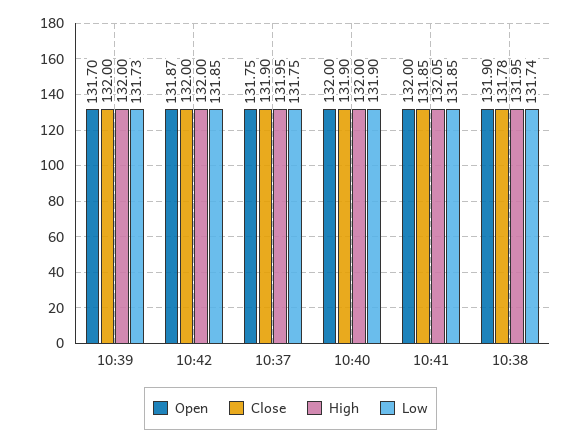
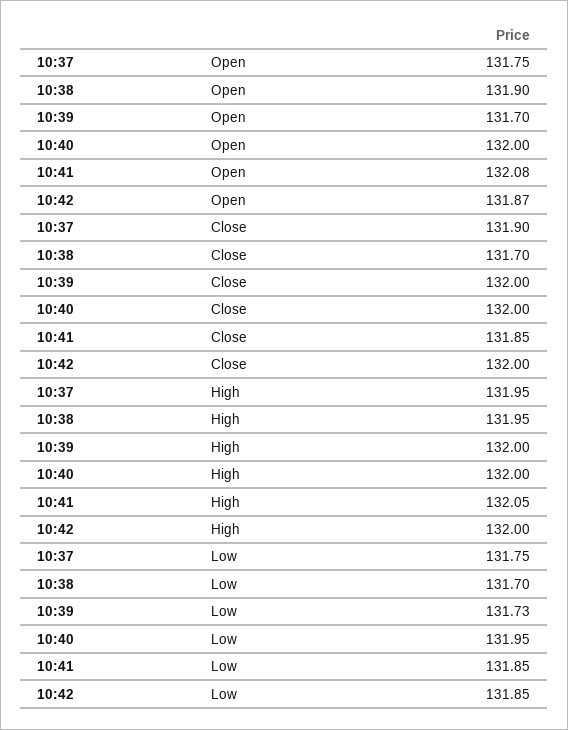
  {
    "Open": {
      "10:39": 131.7,
      "10:42": 131.87,
      "10:37": 131.75,
      "10:40": 132,
-     "10:41": 132,
+     "10:41": 132.08,
      "10:38": 131.9
    },
    "Close": {
      "10:39": 132,
      "10:42": 132,
      "10:37": 131.9,
-     "10:40": 131.9,
+     "10:40": 132,
      "10:41": 131.85,
-     "10:38": 131.78
+     "10:38": 131.7
    },
    "High": {
      "10:39": 132,
      "10:42": 132,
      "10:37": 131.95,
      "10:40": 132,
      "10:41": 132.05,
      "10:38": 131.95
    },
    "Low": {
      "10:39": 131.73,
      "10:42": 131.85,
      "10:37": 131.75,
-     "10:40": 131.9,
+     "10:40": 131.95,
      "10:41": 131.85,
-     "10:38": 131.74
+     "10:38": 131.7
    }
  }

